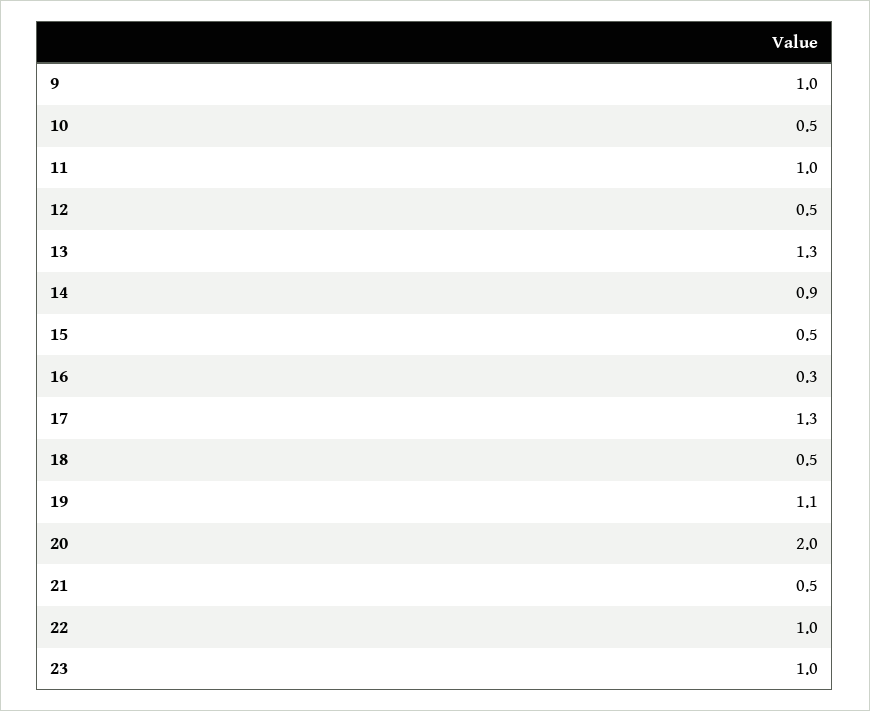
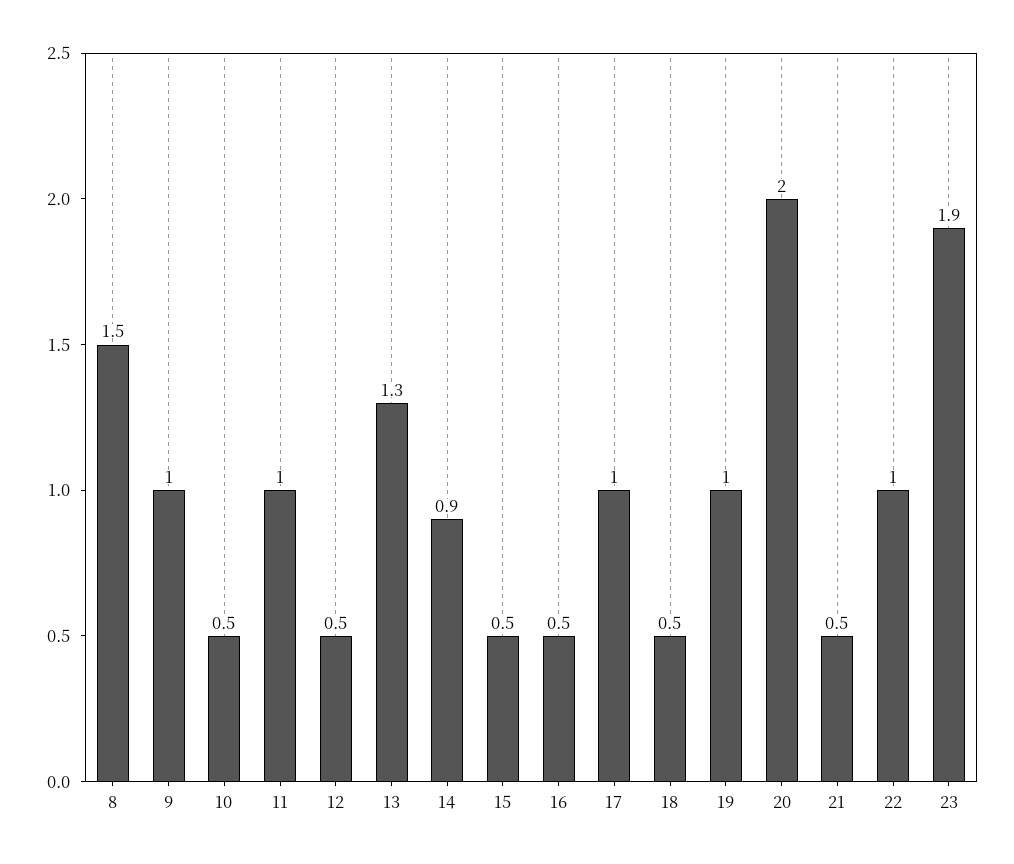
  {
    "9": 1,
    "10": 0.5,
    "11": 1,
    "12": 0.5,
    "13": 1.3,
    "14": 0.9,
    "15": 0.5,
-   "16": 0.3,
+   "16": 0.5,
-   "17": 1.3,
+   "17": 1,
    "18": 0.5,
-   "19": 1.1,
+   "19": 1,
    "20": 2,
    "21": 0.5,
    "22": 1,
-   "23": 1
+   "23": 1.9,
+   "8": 1.5
  }

